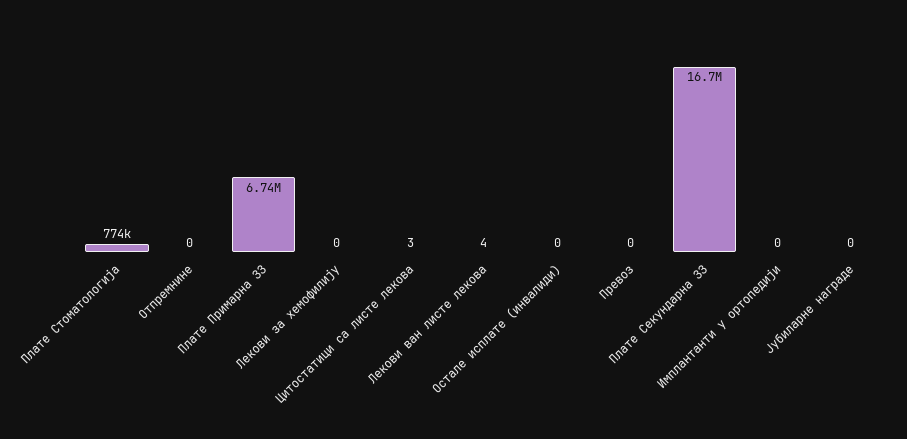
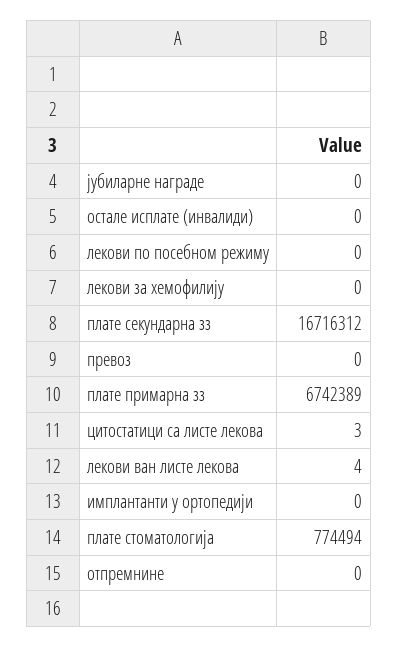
  {
    "Плате Стоматологија": 774494,
    "Отпремнине": 0,
    "Плате Примарна ЗЗ": 6742389,
    "Лекови за хемофилију": 0,
    "Цитостатици са листе лекова": 3,
    "Лекови ван листе лекова": 4,
    "Остале исплате (инвалиди)": 0,
    "Превоз": 0,
    "Плате Секундарна ЗЗ": 16716312,
    "Имплантанти у ортопедији": 0,
-   "Јубиларне награде": 0
+   "Јубиларне награде": 0,
+   "лекови по посебном режиму": 0
  }

